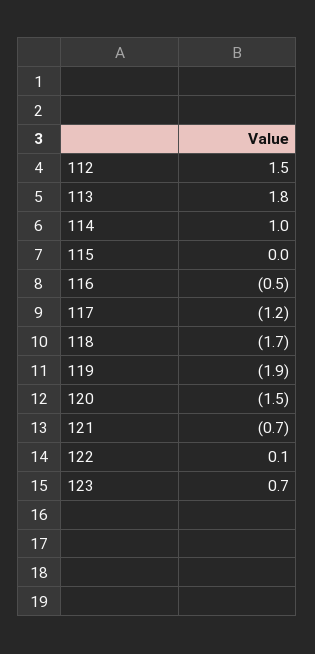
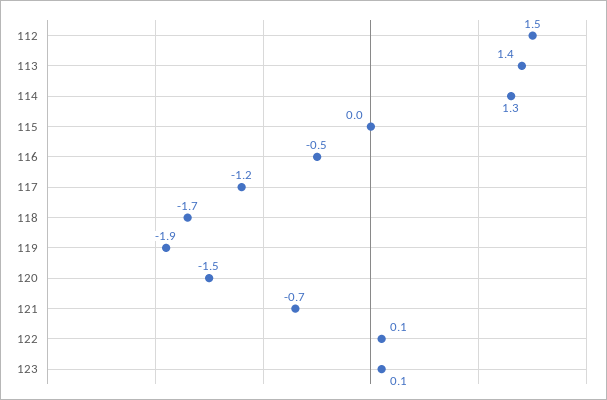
  {
    "112": 1.5,
-   "113": 1.8,
+   "113": 1.4,
-   "114": 1,
+   "114": 1.3,
    "115": 0,
    "116": -0.5,
    "117": -1.2,
    "118": -1.7,
    "119": -1.9,
    "120": -1.5,
    "121": -0.7,
    "122": 0.1,
-   "123": 0.7
+   "123": 0.1
  }

